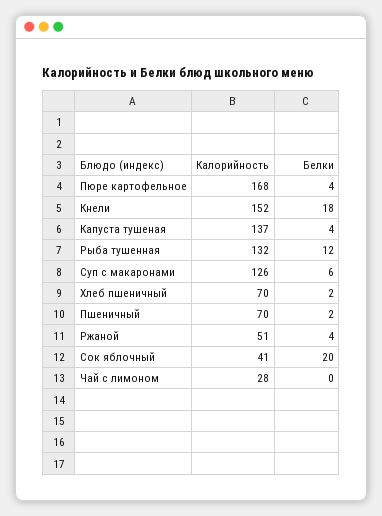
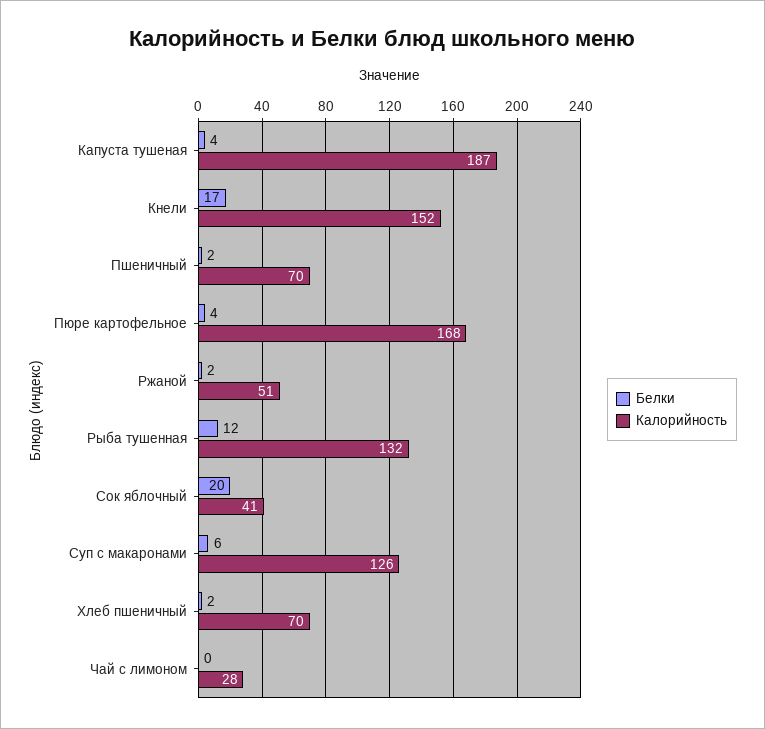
  {
    "Калорийность": {
      "Пюре картофельное": 168,
      "Кнели": 152,
-     "Капуста тушеная": 137,
+     "Капуста тушеная": 187,
      "Рыба тушенная": 132,
      "Суп с макаронами": 126,
      "Хлеб пшеничный": 70,
      "Пшеничный": 70,
      "Ржаной": 51,
      "Сок яблочный": 41,
      "Чай с лимоном": 28
    },
    "Белки": {
      "Пюре картофельное": 4,
-     "Кнели": 18,
+     "Кнели": 17,
      "Капуста тушеная": 4,
      "Рыба тушенная": 12,
      "Суп с макаронами": 6,
      "Хлеб пшеничный": 2,
      "Пшеничный": 2,
-     "Ржаной": 4,
+     "Ржаной": 2,
      "Сок яблочный": 20,
      "Чай с лимоном": 0
    }
  }

